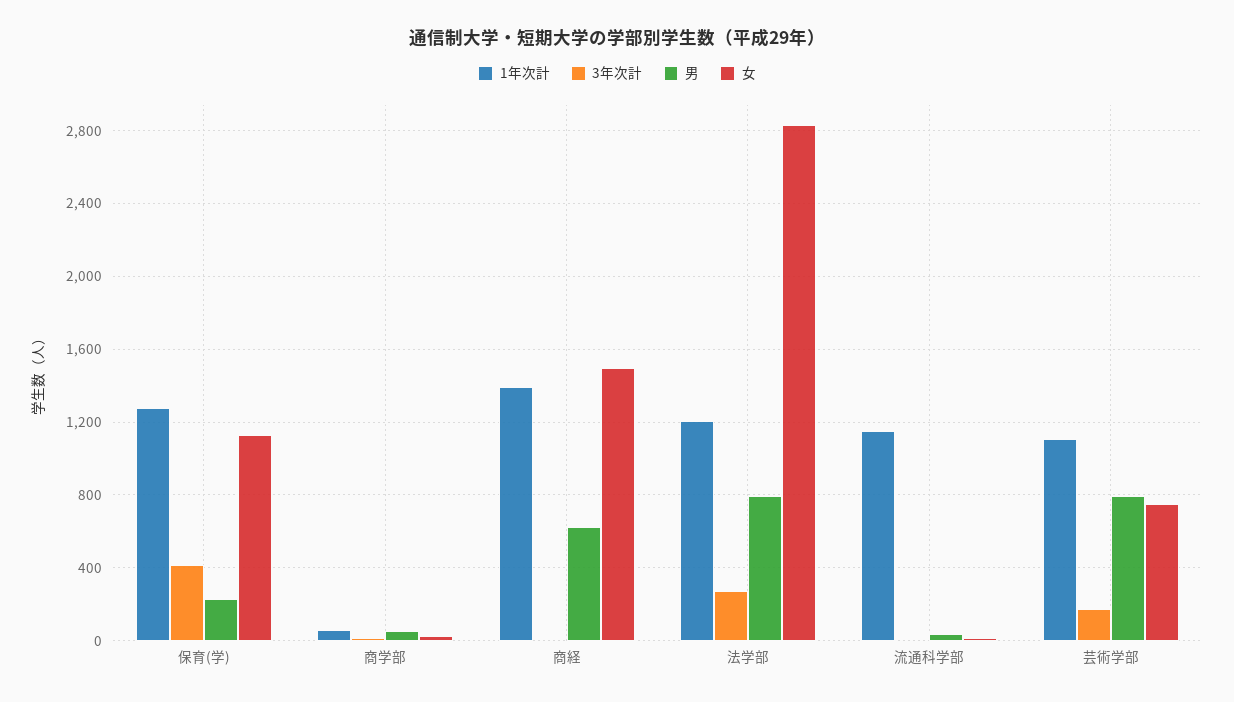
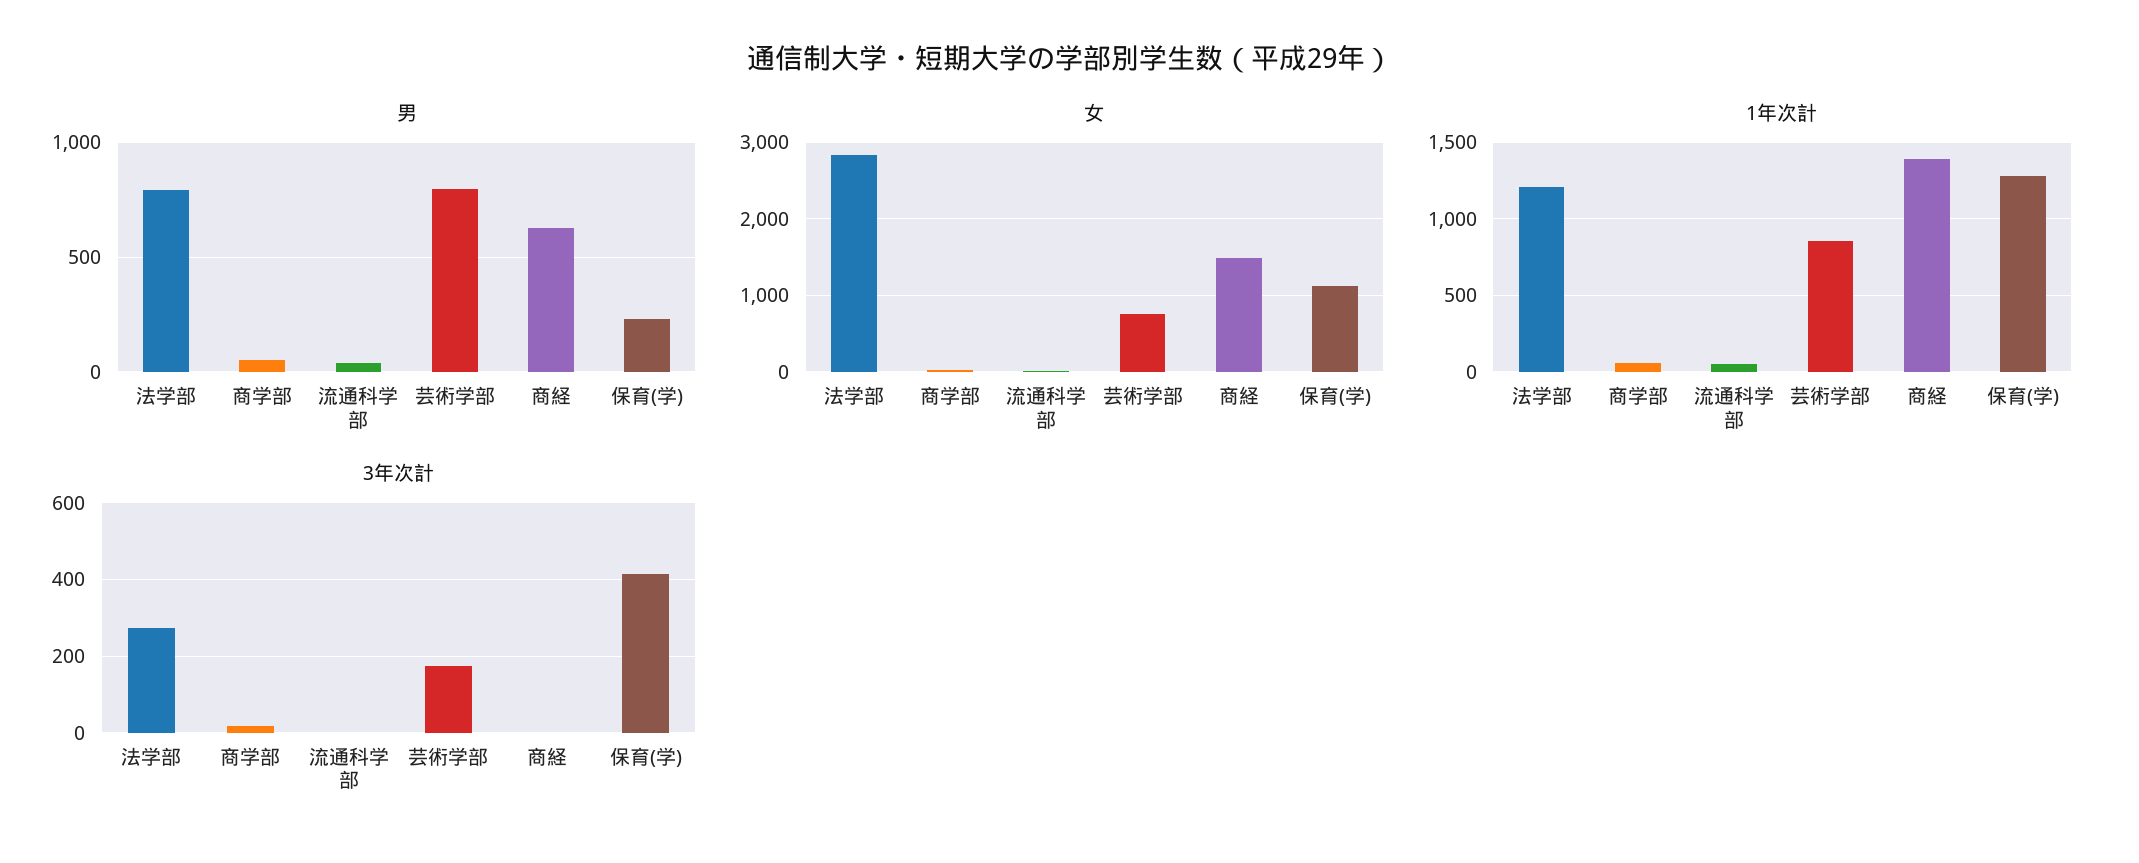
  {
    "1年次計": {
      "保育(学)": 1300,
      "商学部": 50,
      "商経": 1400,
      "法学部": 1200,
-     "流通科学部": 1150,
+     "流通科学部": 50,
-     "芸術学部": 1100
+     "芸術学部": 850
    },
    "3年次計": {
      "保育(学)": 420,
      "商学部": 20,
      "商経": 0,
      "法学部": 280,
      "流通科学部": 0,
      "芸術学部": 180
    },
    "男": {
      "保育(学)": 250,
      "商学部": 50,
      "商経": 650,
      "法学部": 800,
      "流通科学部": 50,
      "芸術学部": 800
    },
    "女": {
      "保育(学)": 1150,
      "商学部": 50,
      "商経": 1500,
      "法学部": 2850,
      "流通科学部": 0,
      "芸術学部": 750
    }
  }

